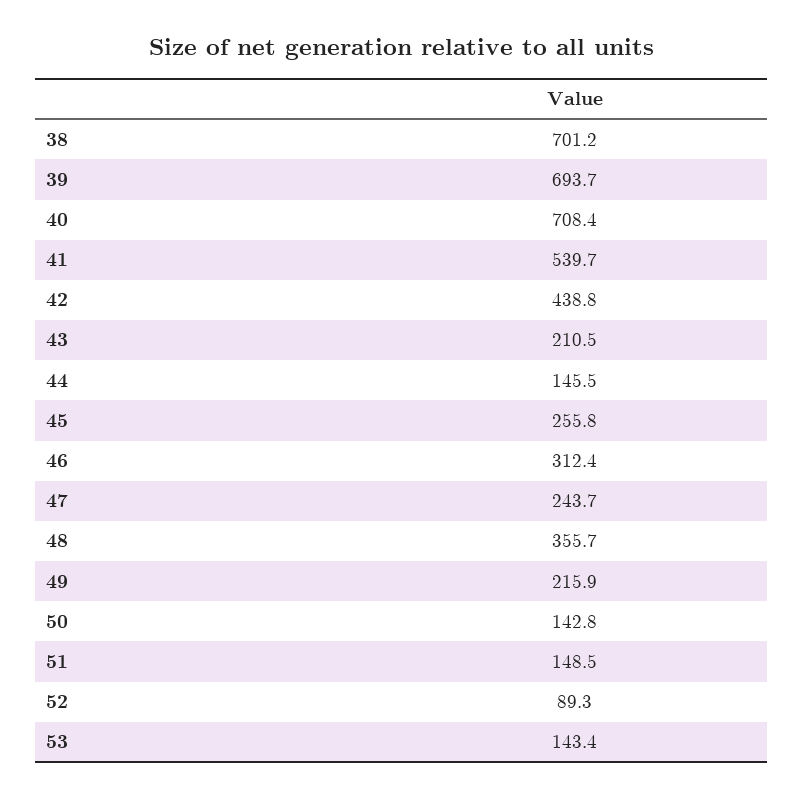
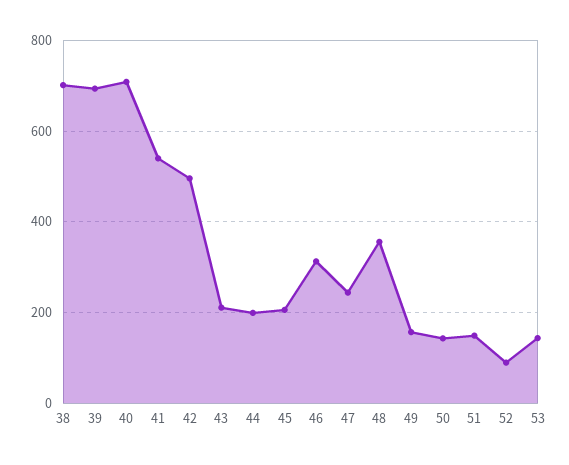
  {
    "38": 701.2,
    "39": 693.7,
    "40": 708.4,
    "41": 539.7,
-   "42": 438.8,
+   "42": 500,
    "43": 210.5,
-   "44": 145.5,
+   "44": 200,
-   "45": 255.8,
+   "45": 200,
    "46": 312.4,
    "47": 243.7,
    "48": 355.7,
-   "49": 215.9,
+   "49": 160,
    "50": 142.8,
    "51": 148.5,
    "52": 89.3,
    "53": 143.4
  }

